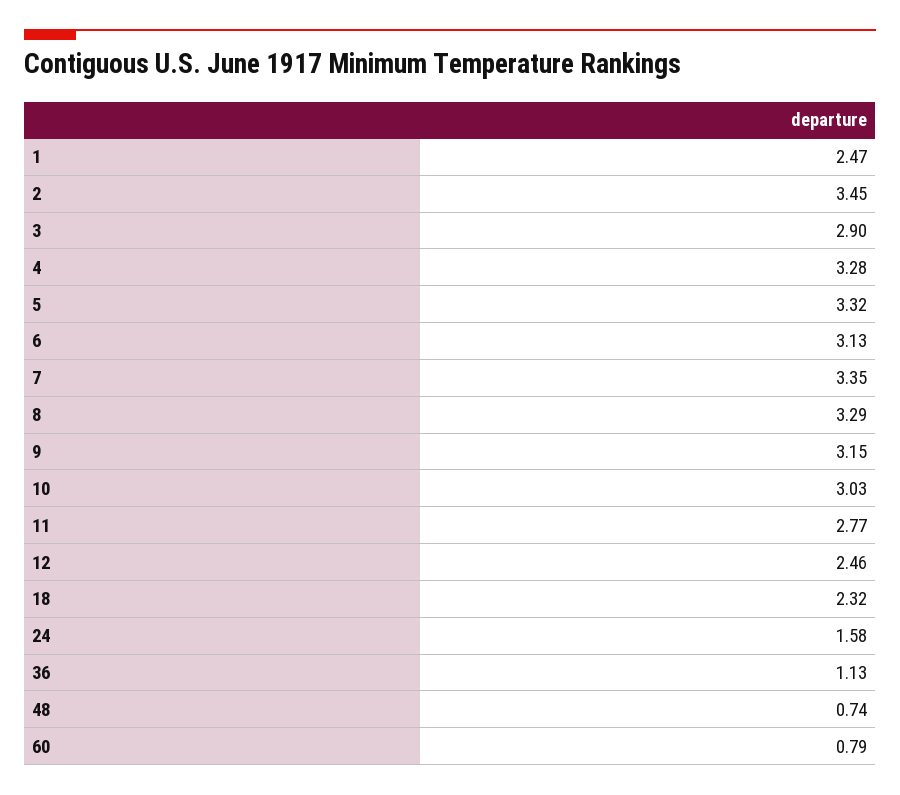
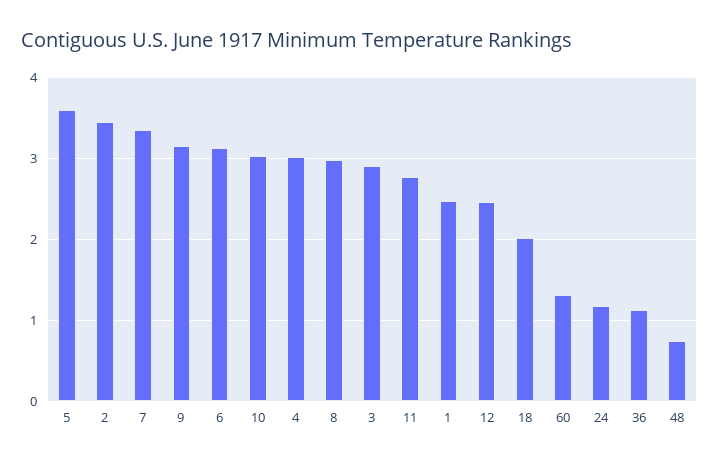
  {
    "1": 2.47,
    "2": 3.45,
    "3": 2.9,
-   "4": 3.28,
+   "4": 3,
-   "5": 3.32,
+   "5": 3.6,
    "6": 3.13,
    "7": 3.35,
-   "8": 3.29,
+   "8": 3,
    "9": 3.15,
    "10": 3.03,
    "11": 2.77,
    "12": 2.46,
-   "18": 2.32,
+   "18": 2,
-   "24": 1.58,
+   "24": 1.2,
    "36": 1.13,
    "48": 0.74,
-   "60": 0.79
+   "60": 1.3
  }

